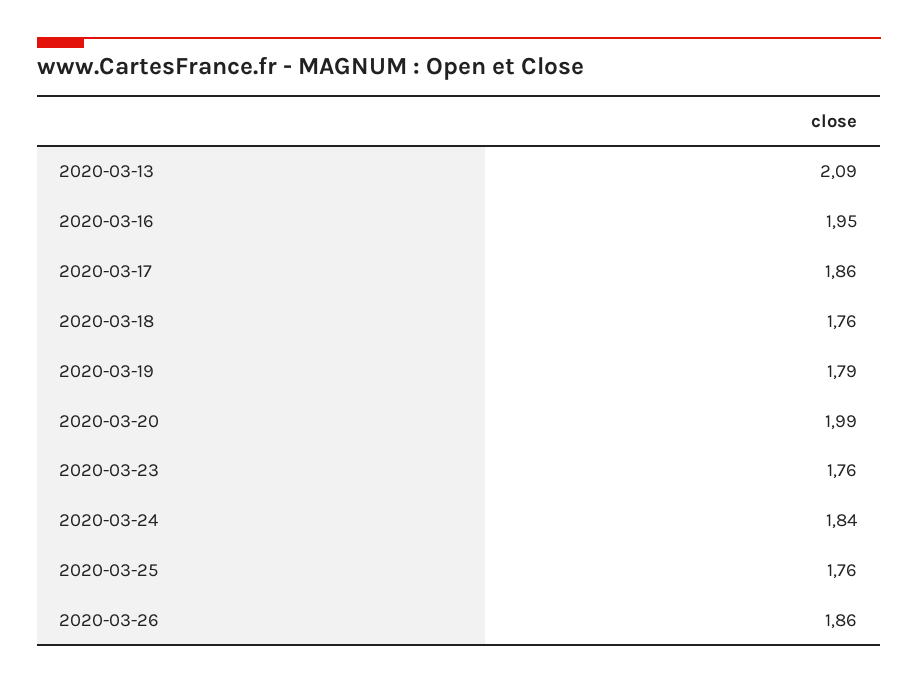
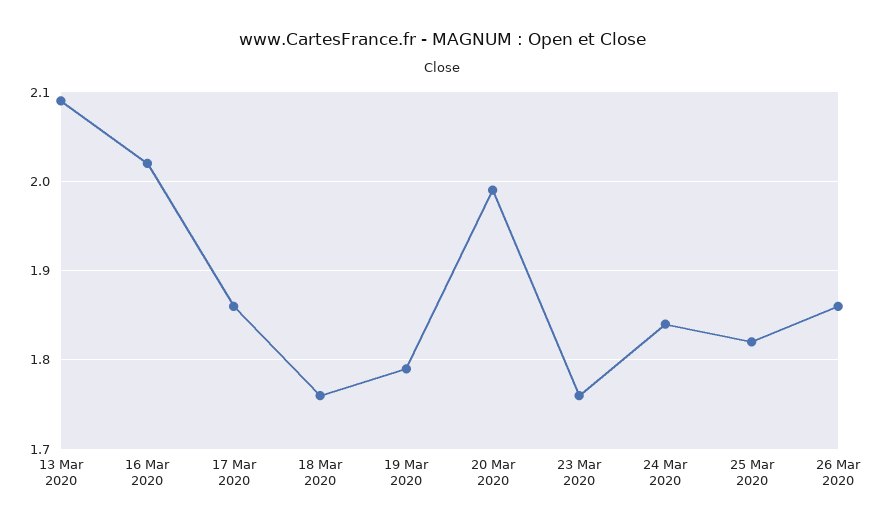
  {
    "2020-03-13": 2.09,
-   "2020-03-16": 1.95,
+   "2020-03-16": 2.02,
    "2020-03-17": 1.86,
    "2020-03-18": 1.76,
    "2020-03-19": 1.79,
    "2020-03-20": 1.99,
    "2020-03-23": 1.76,
    "2020-03-24": 1.84,
-   "2020-03-25": 1.76,
+   "2020-03-25": 1.82,
    "2020-03-26": 1.86
  }

